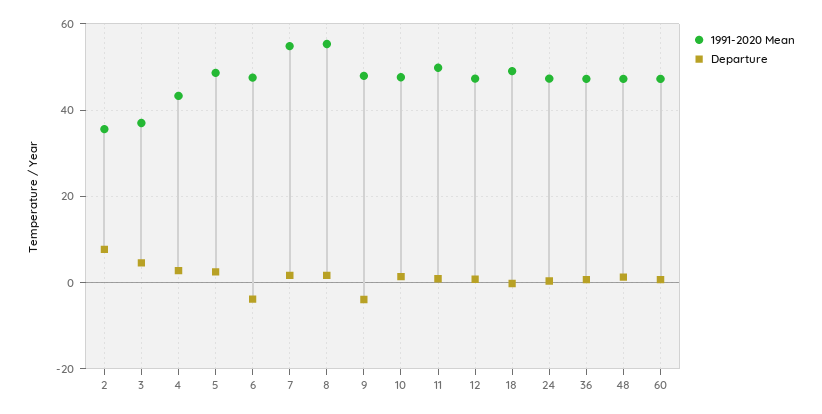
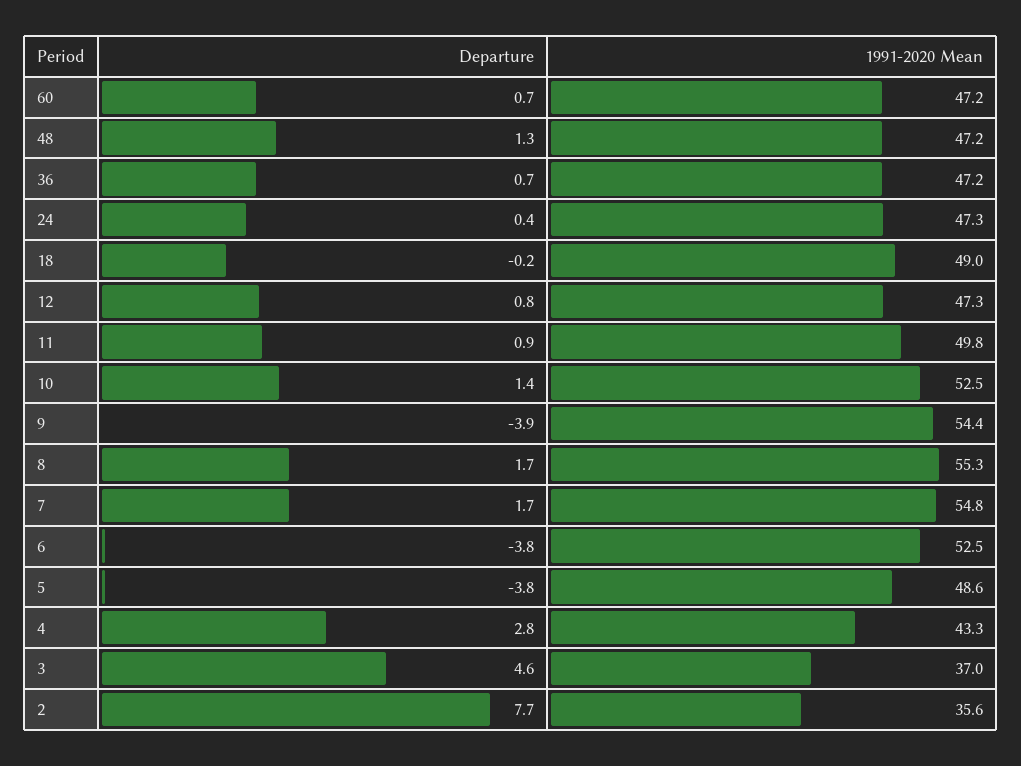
  {
    "1991-2020 Mean": {
      "2": 35.6,
      "3": 37,
      "4": 43.3,
      "5": 48.6,
-     "6": 48,
+     "6": 52.5,
      "7": 54.8,
      "8": 55.3,
-     "9": 48,
+     "9": 54.4,
-     "10": 48,
+     "10": 52.5,
      "11": 49.8,
      "12": 47.3,
      "18": 49,
      "24": 47.3,
      "36": 47.2,
      "48": 47.2,
      "60": 47.2
    },
    "Departure": {
      "2": 7.7,
      "3": 4.6,
      "4": 2.8,
-     "5": 2,
+     "5": -3.8,
      "6": -3.8,
      "7": 1.7,
      "8": 1.7,
      "9": -3.9,
      "10": 1.4,
      "11": 0.9,
      "12": 0.8,
      "18": -0.2,
      "24": 0.4,
      "36": 0.7,
      "48": 1.3,
      "60": 0.7
    }
  }

